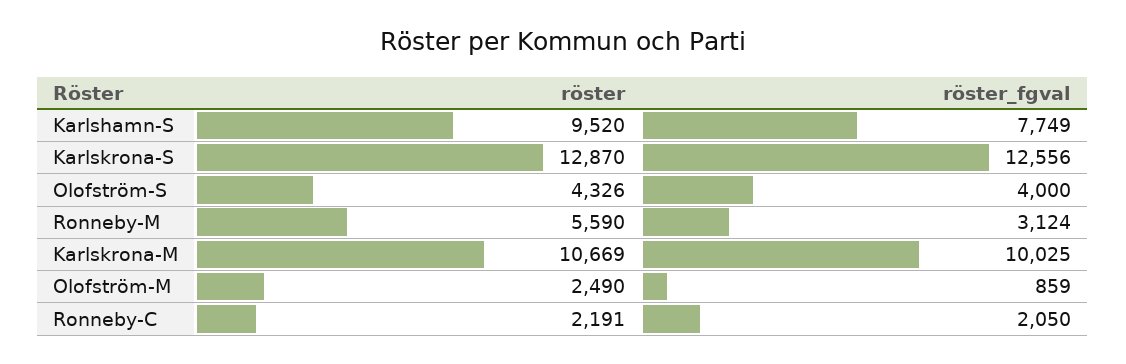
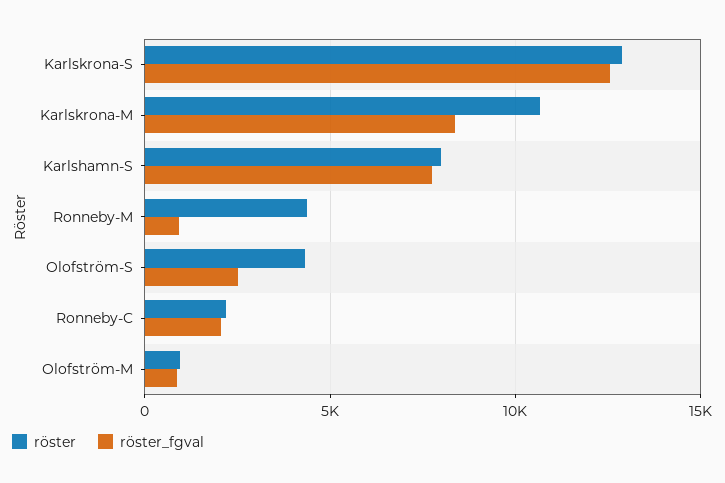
  {
    "röster": {
-     "Karlshamn-S": 9520,
+     "Karlshamn-S": 8000,
      "Karlskrona-S": 12870,
      "Olofström-S": 4326,
-     "Ronneby-M": 5590,
+     "Ronneby-M": 4500,
      "Karlskrona-M": 10669,
-     "Olofström-M": 2490,
+     "Olofström-M": 1000,
      "Ronneby-C": 2191
    },
    "röster_fgval": {
      "Karlshamn-S": 7749,
      "Karlskrona-S": 12556,
-     "Olofström-S": 4000,
+     "Olofström-S": 2500,
-     "Ronneby-M": 3124,
+     "Ronneby-M": 1000,
-     "Karlskrona-M": 10025,
+     "Karlskrona-M": 8500,
      "Olofström-M": 859,
      "Ronneby-C": 2050
    }
  }

